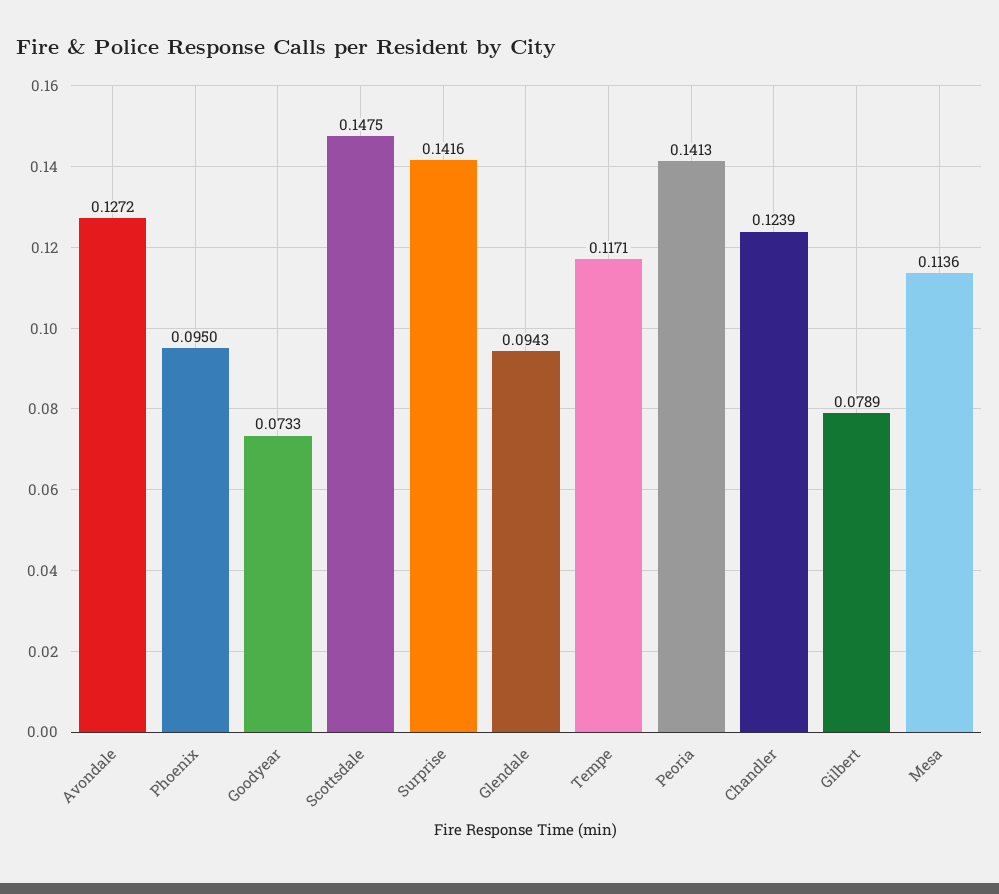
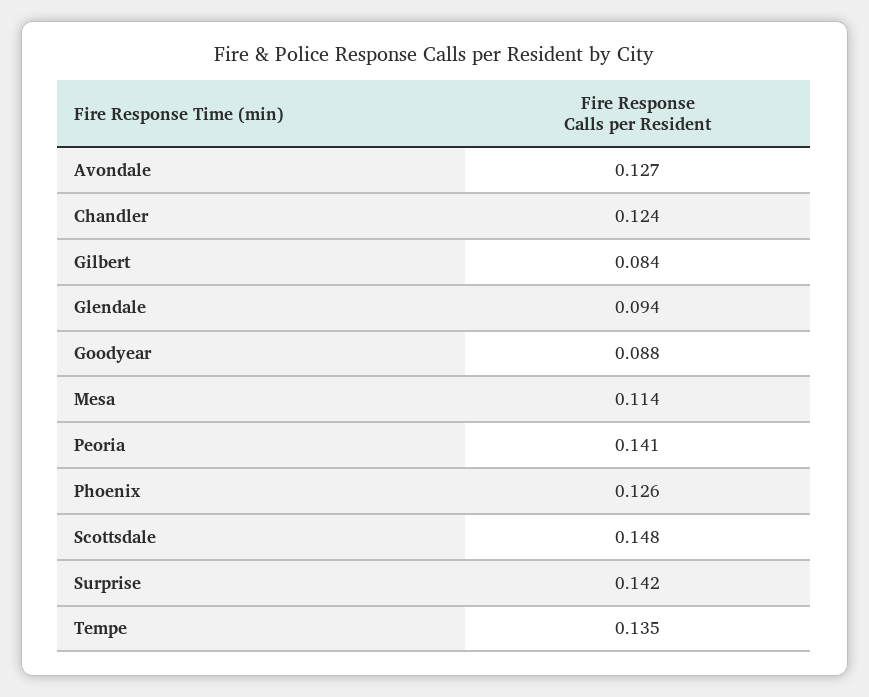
  {
    "Avondale": 0.1272,
-   "Phoenix": 0.095,
+   "Phoenix": 0.126,
-   "Goodyear": 0.0733,
+   "Goodyear": 0.088,
    "Scottsdale": 0.1475,
    "Surprise": 0.1416,
    "Glendale": 0.0943,
-   "Tempe": 0.1171,
+   "Tempe": 0.135,
    "Peoria": 0.1413,
    "Chandler": 0.1239,
-   "Gilbert": 0.0789,
+   "Gilbert": 0.084,
    "Mesa": 0.1136
  }

